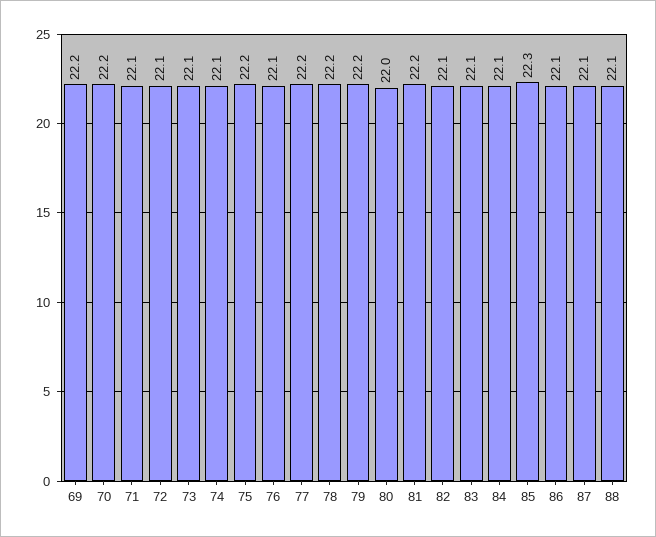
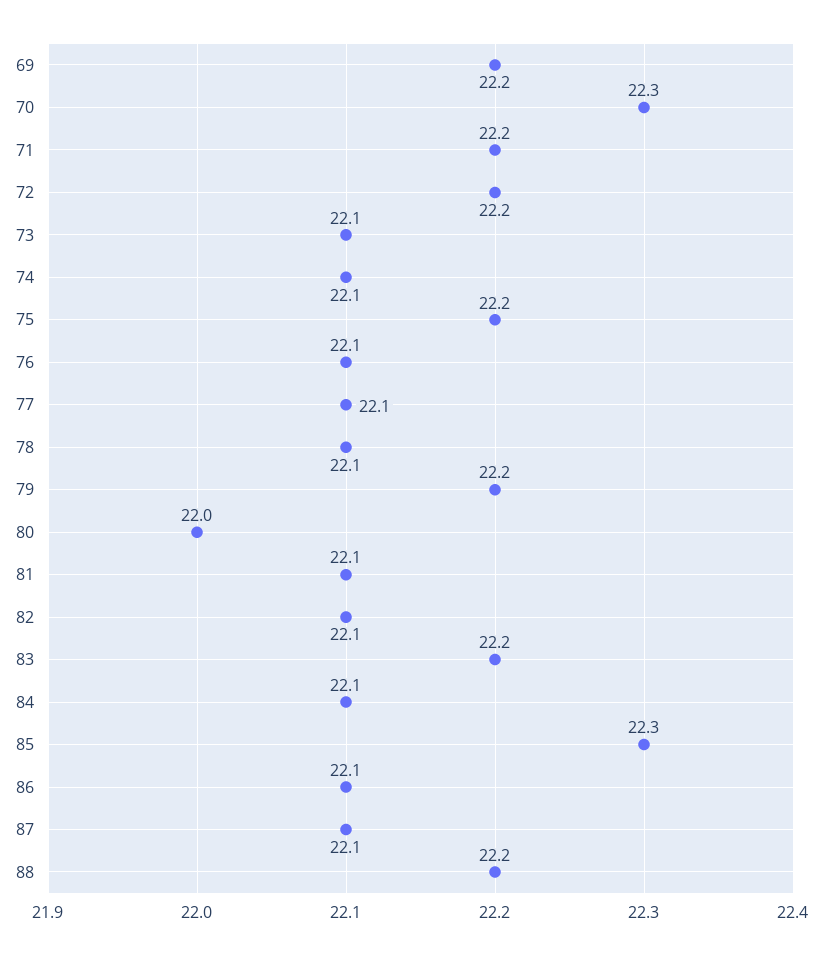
  {
    "69": 22.2,
-   "70": 22.2,
+   "70": 22.3,
-   "71": 22.1,
+   "71": 22.2,
-   "72": 22.1,
+   "72": 22.2,
    "73": 22.1,
    "74": 22.1,
    "75": 22.2,
    "76": 22.1,
-   "77": 22.2,
+   "77": 22.1,
-   "78": 22.2,
+   "78": 22.1,
    "79": 22.2,
    "80": 22,
-   "81": 22.2,
+   "81": 22.1,
    "82": 22.1,
-   "83": 22.1,
+   "83": 22.2,
    "84": 22.1,
    "85": 22.3,
    "86": 22.1,
    "87": 22.1,
-   "88": 22.1
+   "88": 22.2
  }

